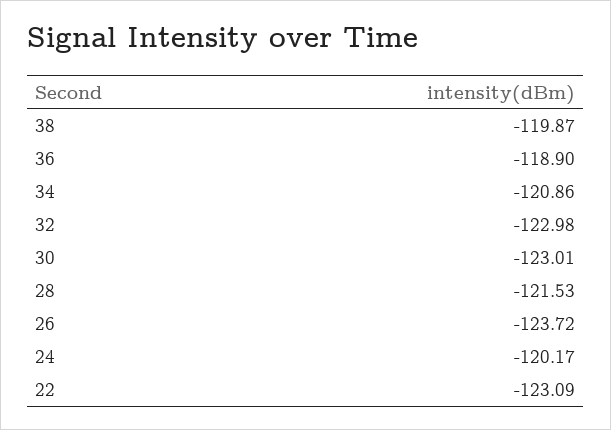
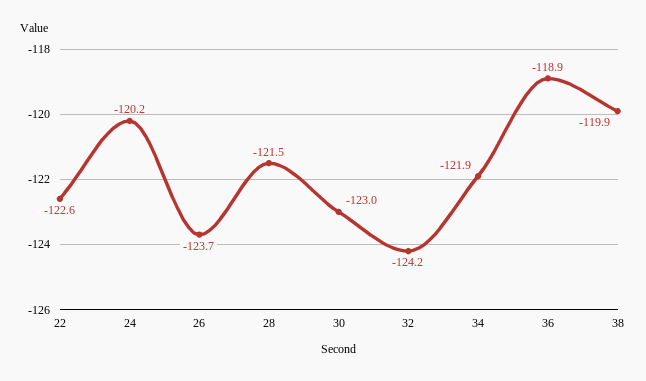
  {
    "38": -119.87,
    "36": -118.9,
-   "34": -120.86,
+   "34": -121.9,
-   "32": -122.98,
+   "32": -124.2,
    "30": -123.01,
    "28": -121.53,
    "26": -123.72,
    "24": -120.17,
-   "22": -123.09
+   "22": -122.6
  }

